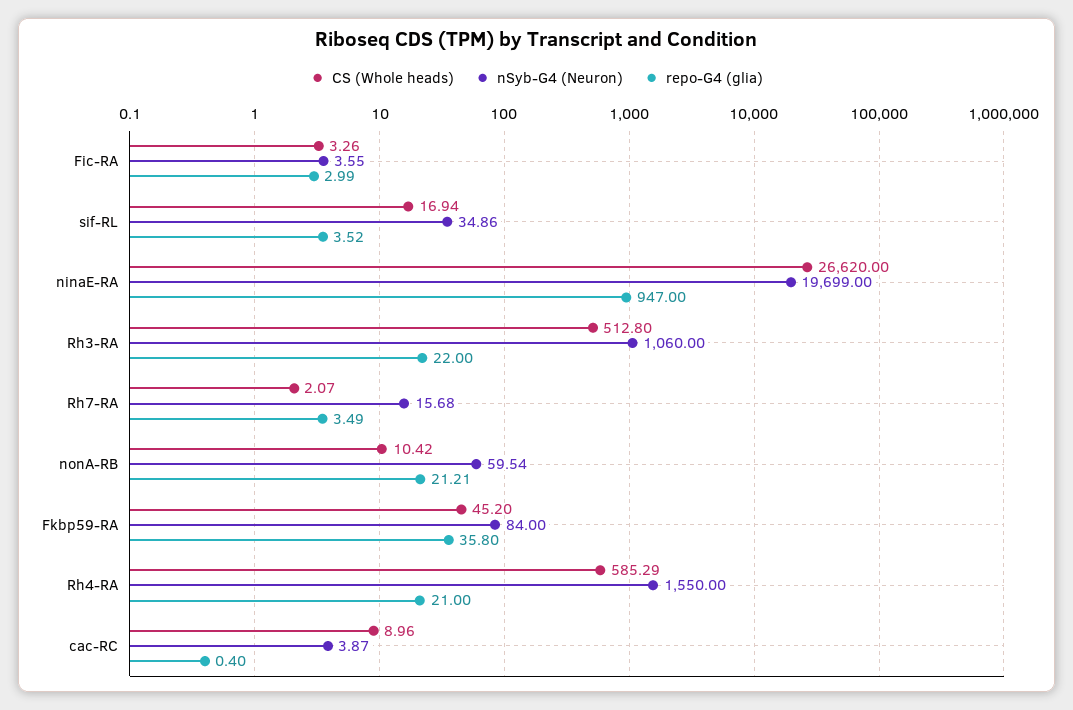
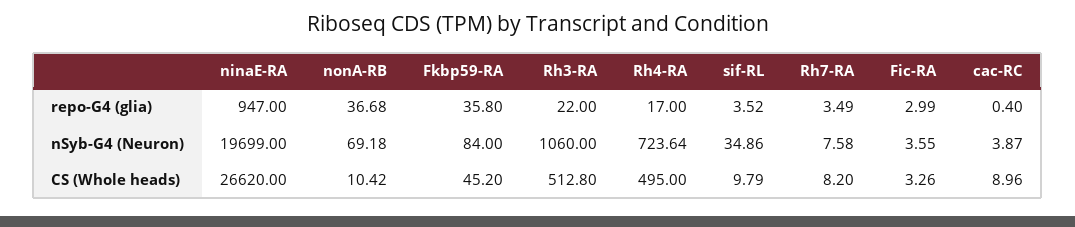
  {
    "CS (Whole heads)": {
      "Fic-RA": 3.26,
-     "sif-RL": 16.94,
+     "sif-RL": 9.79,
      "ninaE-RA": 26620,
      "Rh3-RA": 512.8,
-     "Rh7-RA": 2.07,
+     "Rh7-RA": 8.2,
      "nonA-RB": 10.42,
      "Fkbp59-RA": 45.2,
-     "Rh4-RA": 585.29,
+     "Rh4-RA": 495,
      "cac-RC": 8.96
    },
    "nSyb-G4 (Neuron)": {
      "Fic-RA": 3.55,
      "sif-RL": 34.86,
      "ninaE-RA": 19699,
      "Rh3-RA": 1060,
-     "Rh7-RA": 15.68,
+     "Rh7-RA": 7.58,
-     "nonA-RB": 59.54,
+     "nonA-RB": 69.18,
      "Fkbp59-RA": 84,
-     "Rh4-RA": 1550,
+     "Rh4-RA": 723.64,
      "cac-RC": 3.87
    },
    "repo-G4 (glia)": {
      "Fic-RA": 2.99,
      "sif-RL": 3.52,
      "ninaE-RA": 947,
      "Rh3-RA": 22,
      "Rh7-RA": 3.49,
-     "nonA-RB": 21.21,
+     "nonA-RB": 36.68,
      "Fkbp59-RA": 35.8,
-     "Rh4-RA": 21,
+     "Rh4-RA": 17,
      "cac-RC": 0.4
    }
  }

